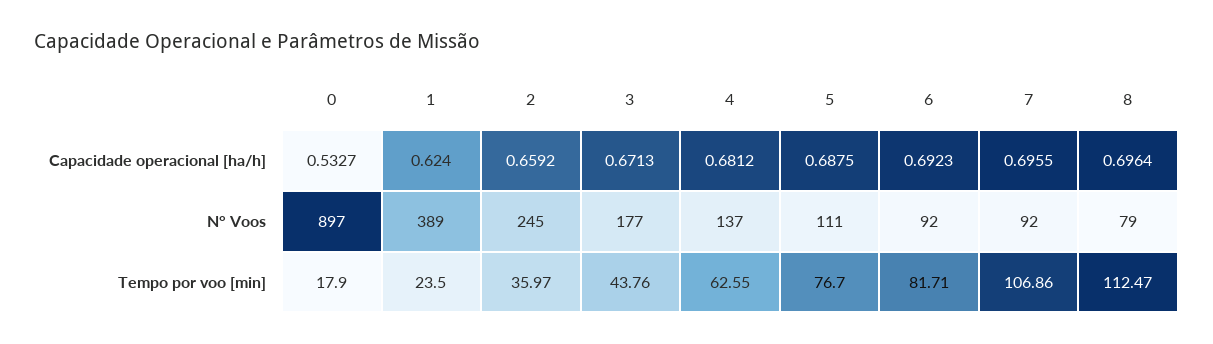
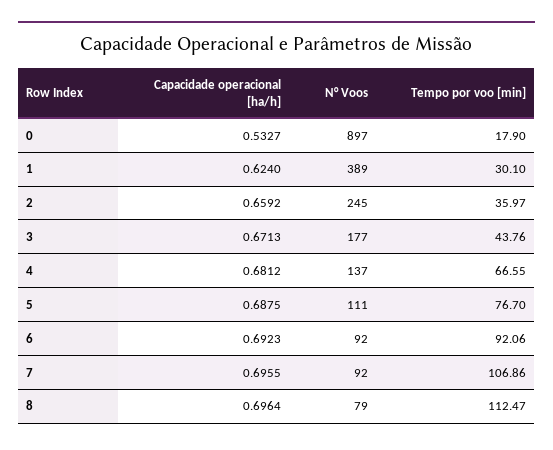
  {
    "0": {
      "Capacidade operacional [ha/h]": 0.5327,
      "N° Voos": 897,
      "Tempo por voo [min]": 17.9
    },
    "1": {
      "Capacidade operacional [ha/h]": 0.624,
      "N° Voos": 389,
-     "Tempo por voo [min]": 23.5
+     "Tempo por voo [min]": 30.1
    },
    "2": {
      "Capacidade operacional [ha/h]": 0.6592,
      "N° Voos": 245,
      "Tempo por voo [min]": 35.97
    },
    "3": {
      "Capacidade operacional [ha/h]": 0.6713,
      "N° Voos": 177,
      "Tempo por voo [min]": 43.76
    },
    "4": {
      "Capacidade operacional [ha/h]": 0.6812,
      "N° Voos": 137,
-     "Tempo por voo [min]": 62.55
+     "Tempo por voo [min]": 66.55
    },
    "5": {
      "Capacidade operacional [ha/h]": 0.6875,
      "N° Voos": 111,
      "Tempo por voo [min]": 76.7
    },
    "6": {
      "Capacidade operacional [ha/h]": 0.6923,
      "N° Voos": 92,
-     "Tempo por voo [min]": 81.71
+     "Tempo por voo [min]": 92.06
    },
    "7": {
      "Capacidade operacional [ha/h]": 0.6955,
      "N° Voos": 92,
      "Tempo por voo [min]": 106.86
    },
    "8": {
      "Capacidade operacional [ha/h]": 0.6964,
      "N° Voos": 79,
      "Tempo por voo [min]": 112.47
    }
  }

